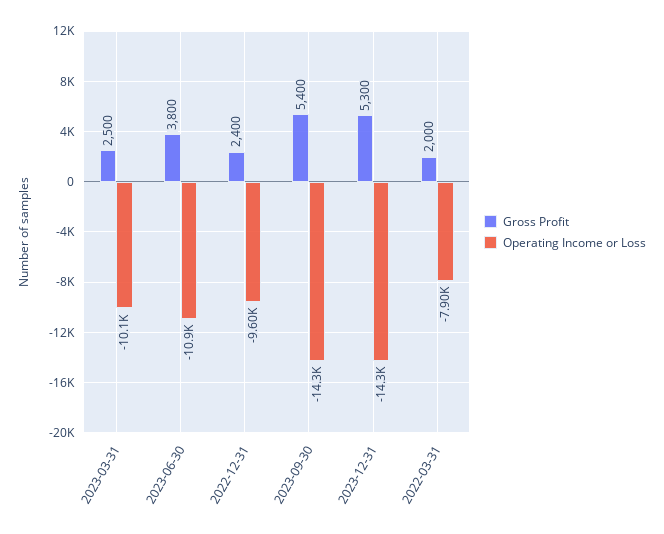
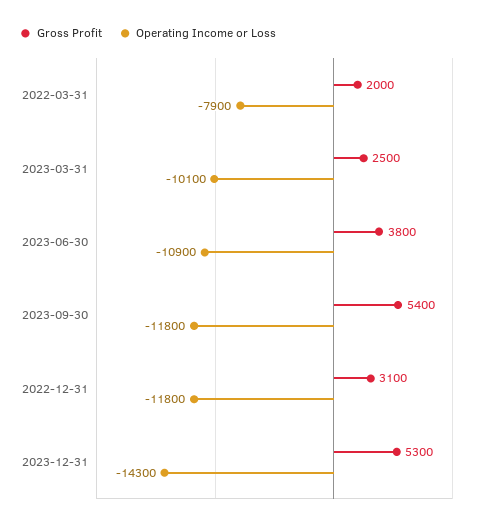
  {
    "Gross Profit": {
      "2023-03-31": 2500,
      "2023-06-30": 3800,
-     "2022-12-31": 2400,
+     "2022-12-31": 3100,
      "2023-09-30": 5400,
      "2023-12-31": 5300,
      "2022-03-31": 2000
    },
    "Operating Income or Loss": {
      "2023-03-31": -10100,
      "2023-06-30": -10900,
-     "2022-12-31": -9600,
+     "2022-12-31": -11800,
-     "2023-09-30": -14300,
+     "2023-09-30": -11800,
      "2023-12-31": -14300,
      "2022-03-31": -7900
    }
  }

